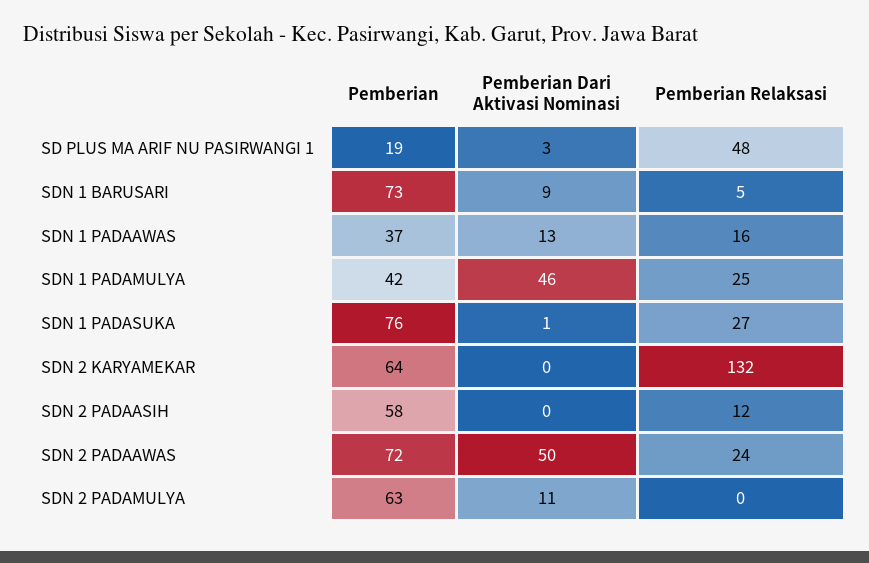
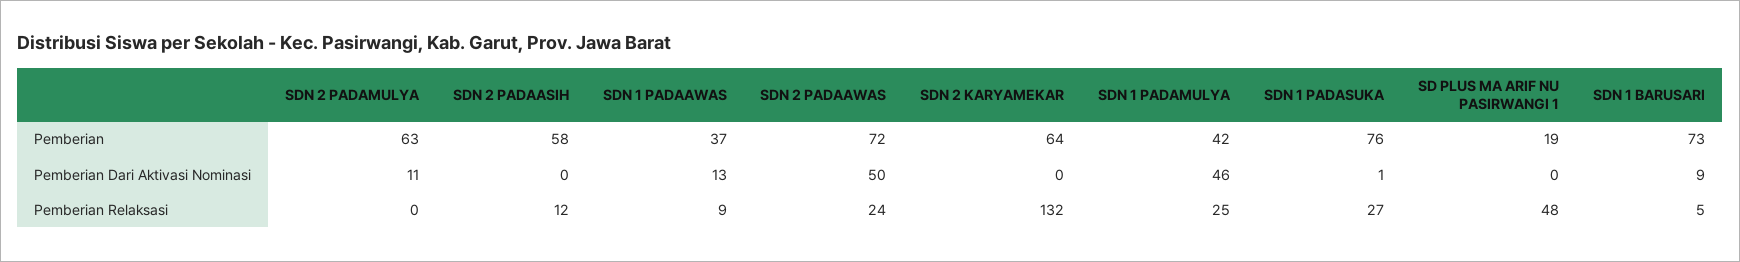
  {
    "Pemberian": {
      "SD PLUS MA ARIF NU PASIRWANGI 1": 19,
      "SDN 1 BARUSARI": 73,
      "SDN 1 PADAAWAS": 37,
      "SDN 1 PADAMULYA": 42,
      "SDN 1 PADASUKA": 76,
      "SDN 2 KARYAMEKAR": 64,
      "SDN 2 PADAASIH": 58,
      "SDN 2 PADAAWAS": 72,
      "SDN 2 PADAMULYA": 63
    },
    "Pemberian Dari Aktivasi Nominasi": {
-     "SD PLUS MA ARIF NU PASIRWANGI 1": 3,
+     "SD PLUS MA ARIF NU PASIRWANGI 1": 0,
      "SDN 1 BARUSARI": 9,
      "SDN 1 PADAAWAS": 13,
      "SDN 1 PADAMULYA": 46,
      "SDN 1 PADASUKA": 1,
      "SDN 2 KARYAMEKAR": 0,
      "SDN 2 PADAASIH": 0,
      "SDN 2 PADAAWAS": 50,
      "SDN 2 PADAMULYA": 11
    },
    "Pemberian Relaksasi": {
      "SD PLUS MA ARIF NU PASIRWANGI 1": 48,
      "SDN 1 BARUSARI": 5,
-     "SDN 1 PADAAWAS": 16,
+     "SDN 1 PADAAWAS": 9,
      "SDN 1 PADAMULYA": 25,
      "SDN 1 PADASUKA": 27,
      "SDN 2 KARYAMEKAR": 132,
      "SDN 2 PADAASIH": 12,
      "SDN 2 PADAAWAS": 24,
      "SDN 2 PADAMULYA": 0
    }
  }

